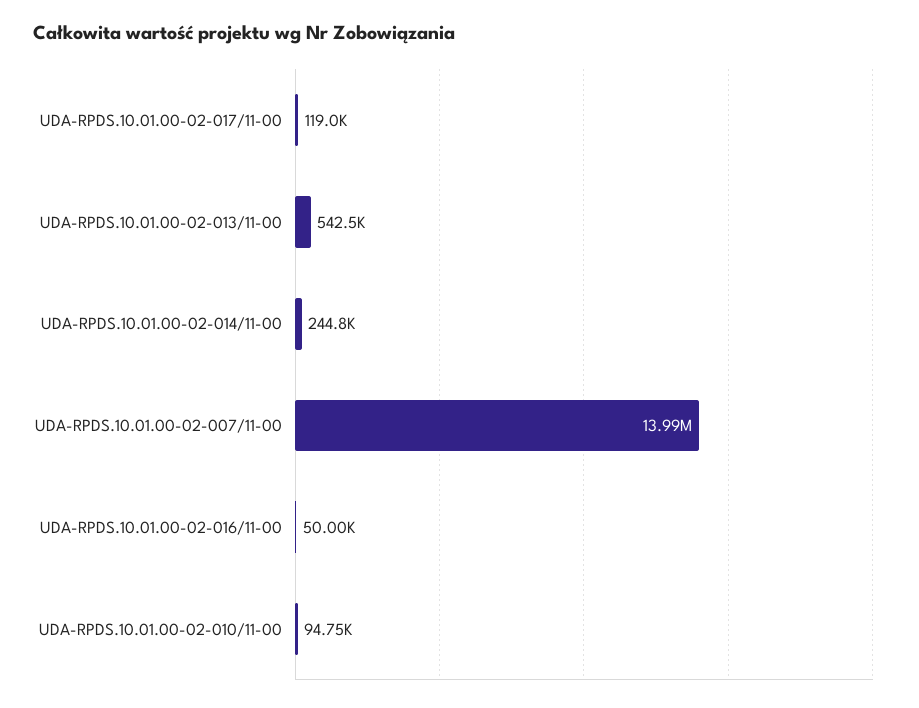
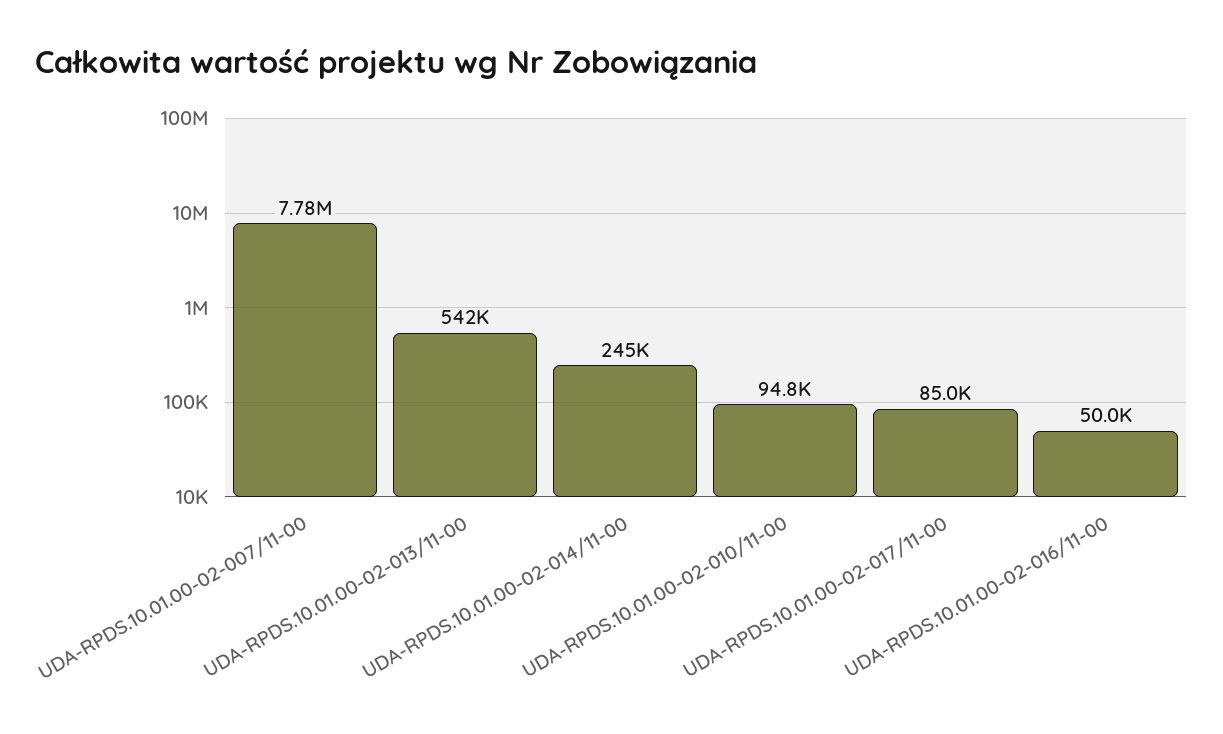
  {
-   "UDA-RPDS.10.01.00-02-017/11-00": 119000,
+   "UDA-RPDS.10.01.00-02-017/11-00": 85000,
    "UDA-RPDS.10.01.00-02-013/11-00": 542500,
    "UDA-RPDS.10.01.00-02-014/11-00": 244800,
-   "UDA-RPDS.10.01.00-02-007/11-00": 13990000,
+   "UDA-RPDS.10.01.00-02-007/11-00": 7780000,
    "UDA-RPDS.10.01.00-02-016/11-00": 50000,
    "UDA-RPDS.10.01.00-02-010/11-00": 94750
  }

